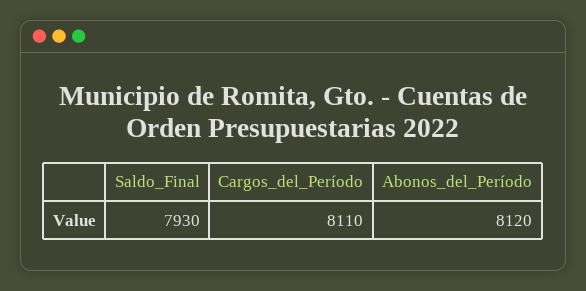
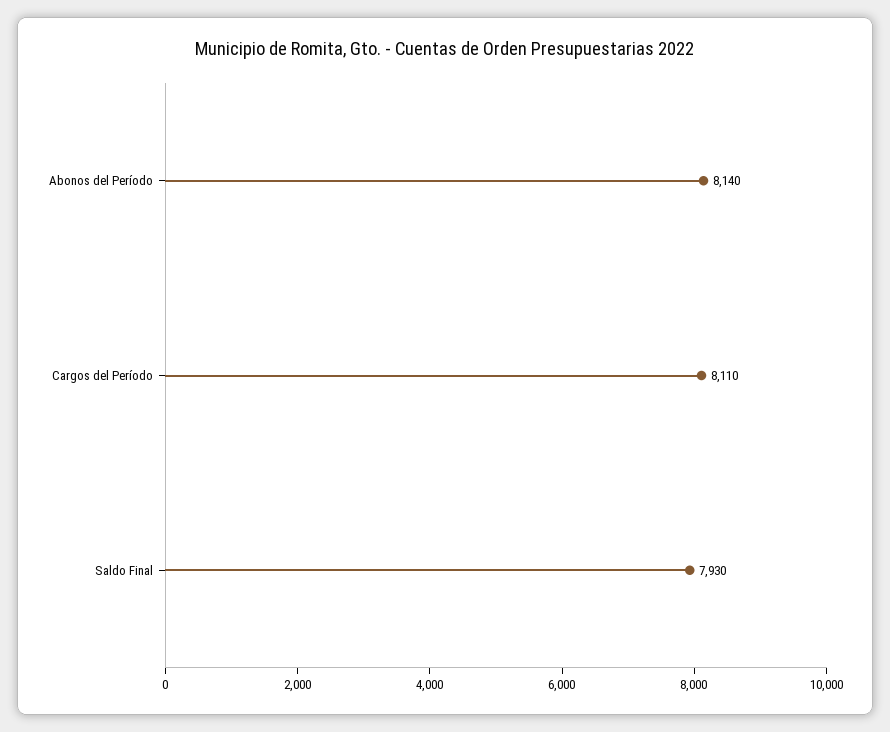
  {
    "Saldo_Final": 7930,
    "Cargos_del_Período": 8110,
-   "Abonos_del_Período": 8120
+   "Abonos_del_Período": 8140
  }

